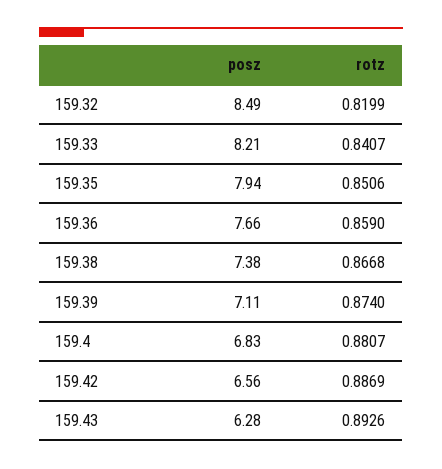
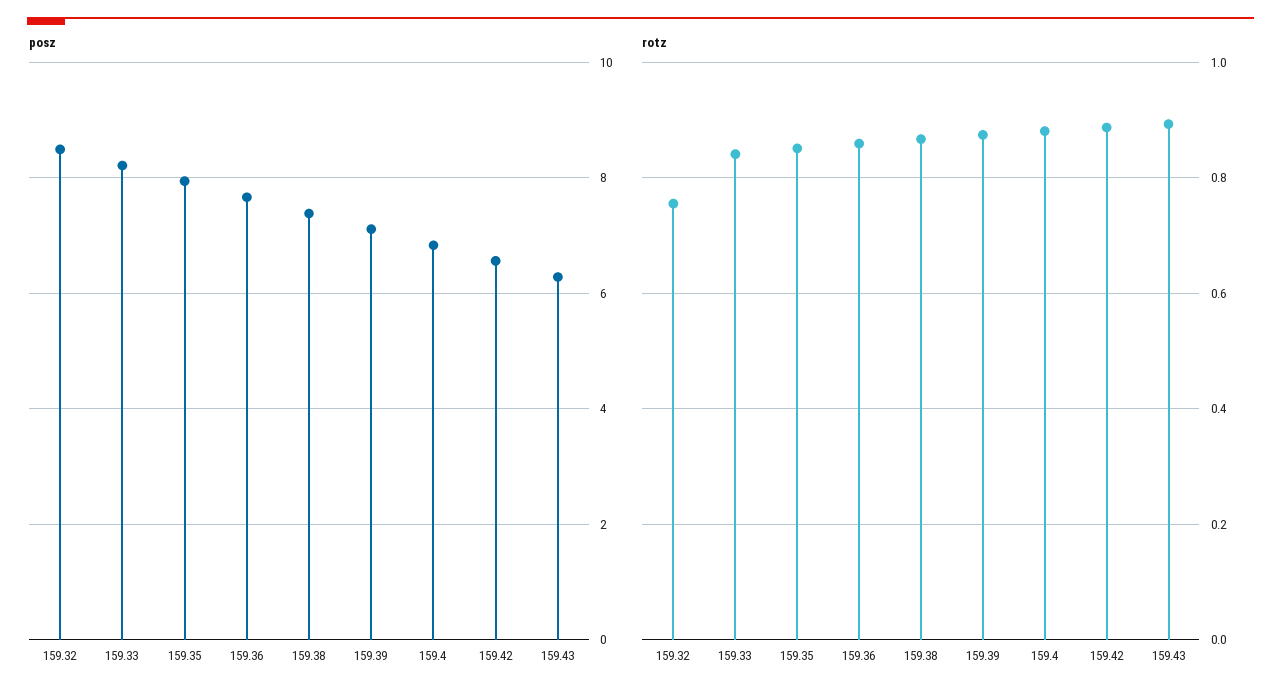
  {
    "posz": {
      "159.32": 8.49,
      "159.33": 8.21,
      "159.35": 7.94,
      "159.36": 7.66,
      "159.38": 7.38,
      "159.39": 7.11,
      "159.4": 6.83,
      "159.42": 6.56,
      "159.43": 6.28
    },
    "rotz": {
-     "159.32": 0.8199,
+     "159.32": 0.76,
      "159.33": 0.8407,
      "159.35": 0.8506,
      "159.36": 0.859,
      "159.38": 0.8668,
      "159.39": 0.874,
      "159.4": 0.8807,
      "159.42": 0.8869,
      "159.43": 0.8926
    }
  }

